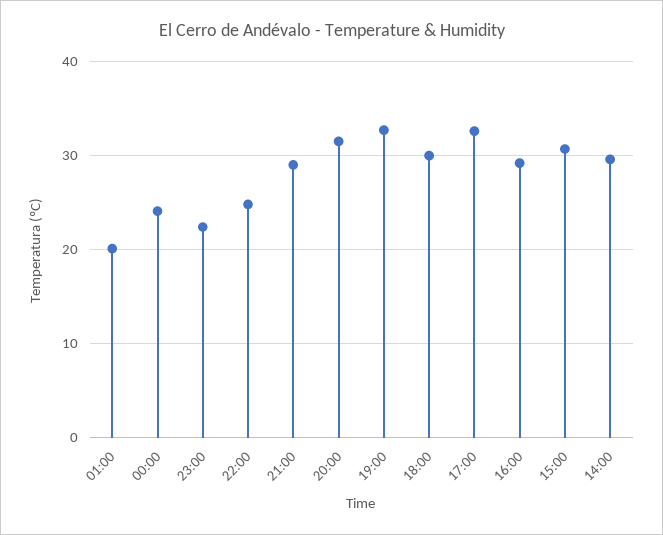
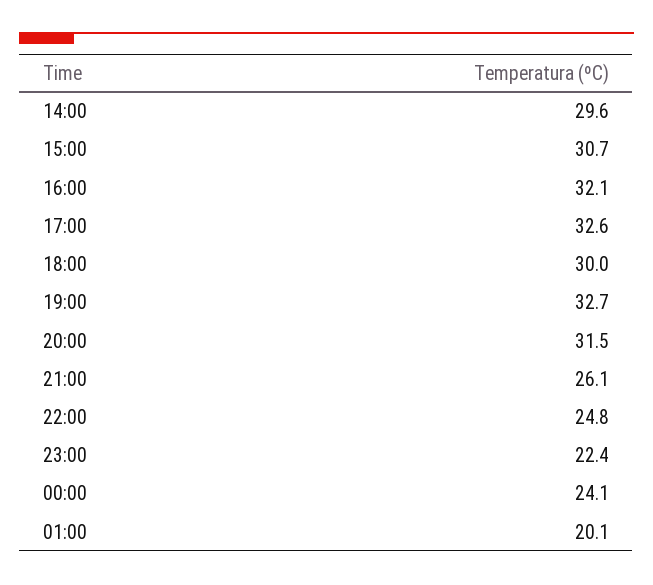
  {
    "01:00": 20.1,
    "00:00": 24.1,
    "23:00": 22.4,
    "22:00": 24.8,
-   "21:00": 29,
+   "21:00": 26.1,
    "20:00": 31.5,
    "19:00": 32.7,
    "18:00": 30,
    "17:00": 32.6,
-   "16:00": 29,
+   "16:00": 32.1,
    "15:00": 30.7,
    "14:00": 29.6
  }

